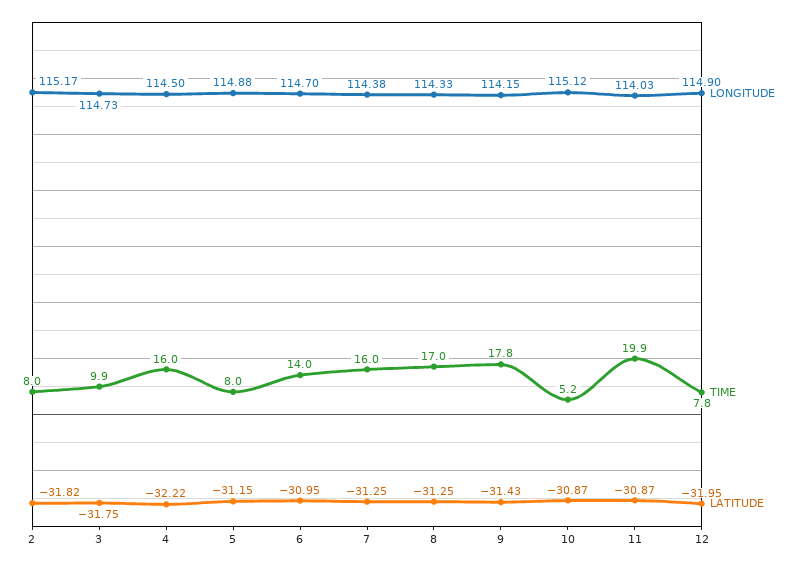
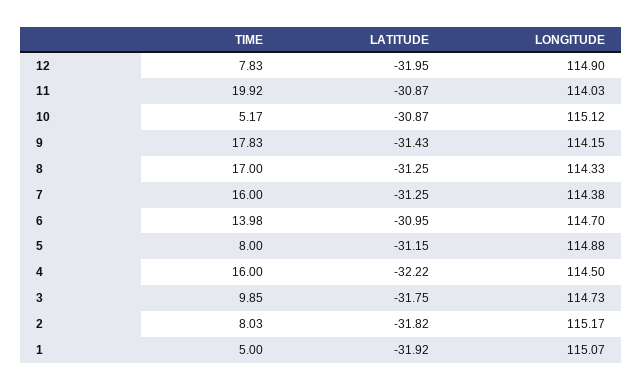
  {
    "LONGITUDE": {
      "2": 115.17,
      "3": 114.73,
      "4": 114.5,
      "5": 114.88,
      "6": 114.7,
      "7": 114.38,
      "8": 114.33,
      "9": 114.15,
      "10": 115.12,
      "11": 114.03,
-     "12": 114.9
+     "12": 114.9,
+     "1": 115.07
    },
    "TIME": {
      "2": 8.03,
      "3": 9.85,
      "4": 16,
      "5": 8,
      "6": 13.98,
      "7": 16,
      "8": 17,
      "9": 17.83,
      "10": 5.17,
      "11": 19.92,
-     "12": 7.83
+     "12": 7.83,
+     "1": 5
    },
    "LATITUDE": {
      "2": -31.82,
      "3": -31.75,
      "4": -32.22,
      "5": -31.15,
      "6": -30.95,
      "7": -31.25,
      "8": -31.25,
      "9": -31.43,
      "10": -30.87,
      "11": -30.87,
-     "12": -31.95
+     "12": -31.95,
+     "1": -31.92
    }
  }

